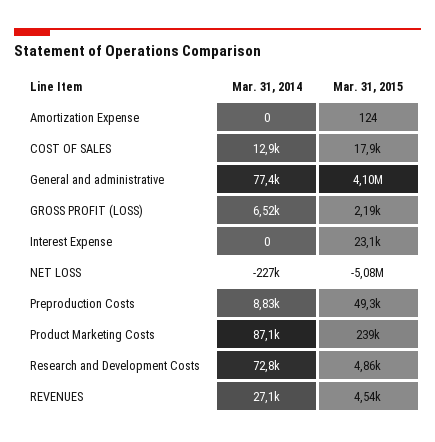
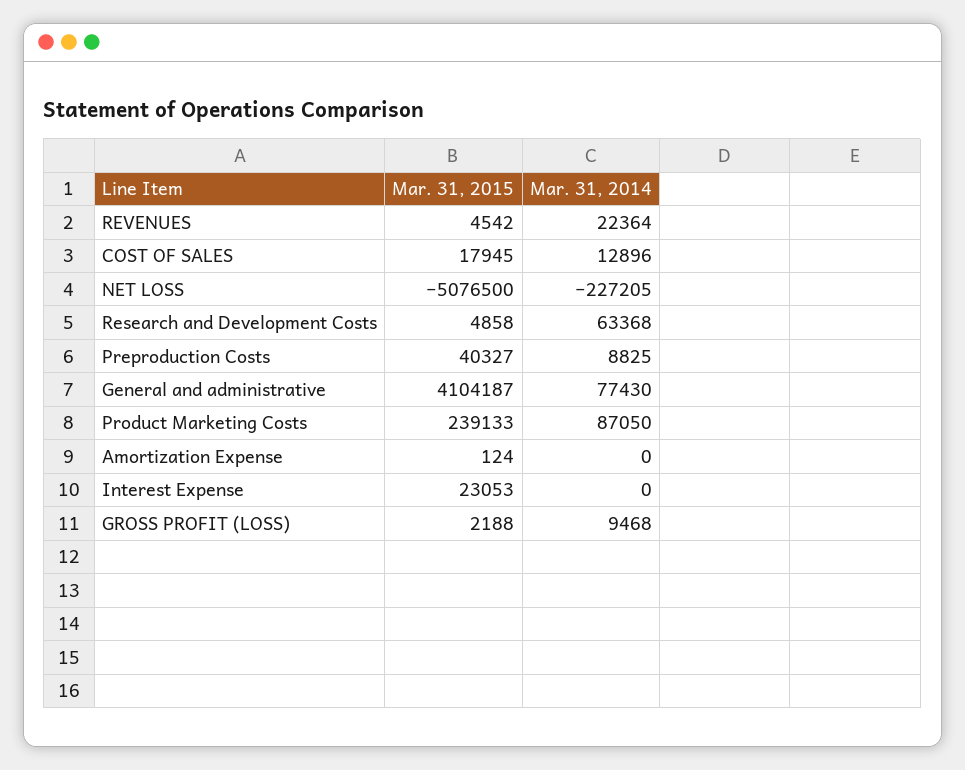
  {
    "Mar. 31, 2014": {
      "Amortization Expense": 0,
      "COST OF SALES": 12896,
      "General and administrative": 77430,
-     "GROSS PROFIT (LOSS)": 6520,
+     "GROSS PROFIT (LOSS)": 9468,
      "Interest Expense": 0,
      "NET LOSS": -227205,
      "Preproduction Costs": 8825,
      "Product Marketing Costs": 87050,
-     "Research and Development Costs": 72800,
+     "Research and Development Costs": 63368,
-     "REVENUES": 27100
+     "REVENUES": 22364
    },
    "Mar. 31, 2015": {
      "Amortization Expense": 124,
      "COST OF SALES": 17945,
      "General and administrative": 4104187,
      "GROSS PROFIT (LOSS)": 2188,
      "Interest Expense": 23053,
      "NET LOSS": -5076500,
-     "Preproduction Costs": 49300,
+     "Preproduction Costs": 40327,
      "Product Marketing Costs": 239133,
      "Research and Development Costs": 4858,
      "REVENUES": 4542
    }
  }

